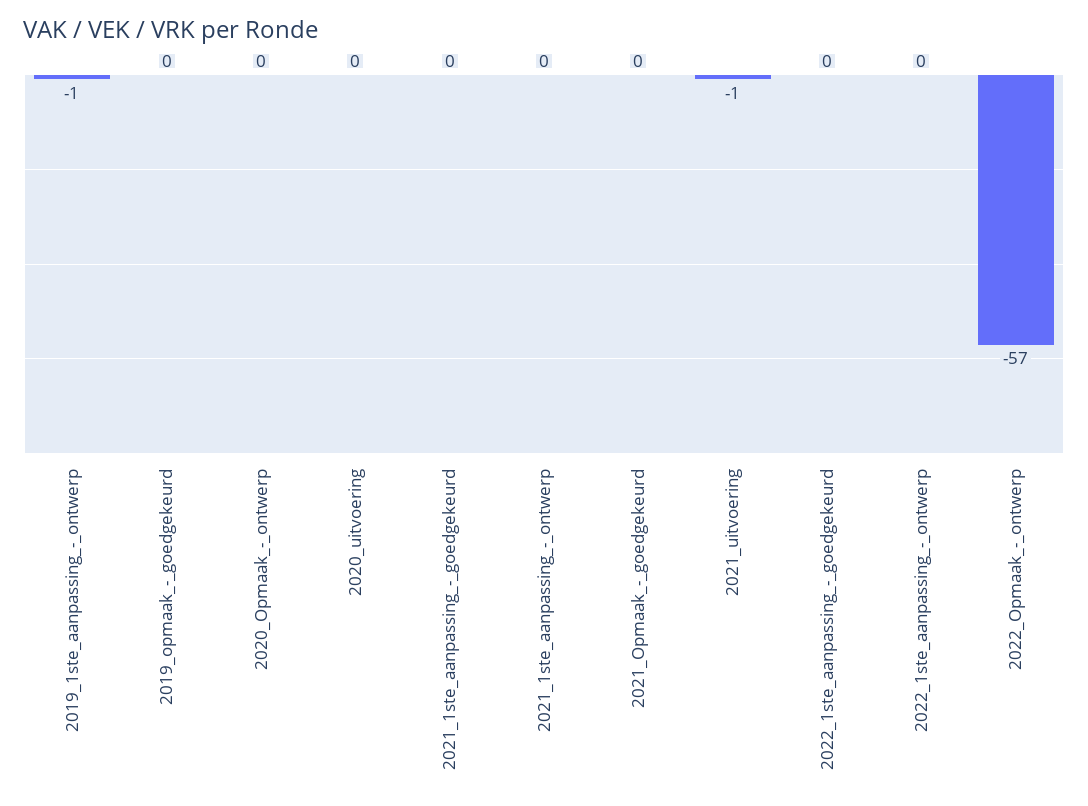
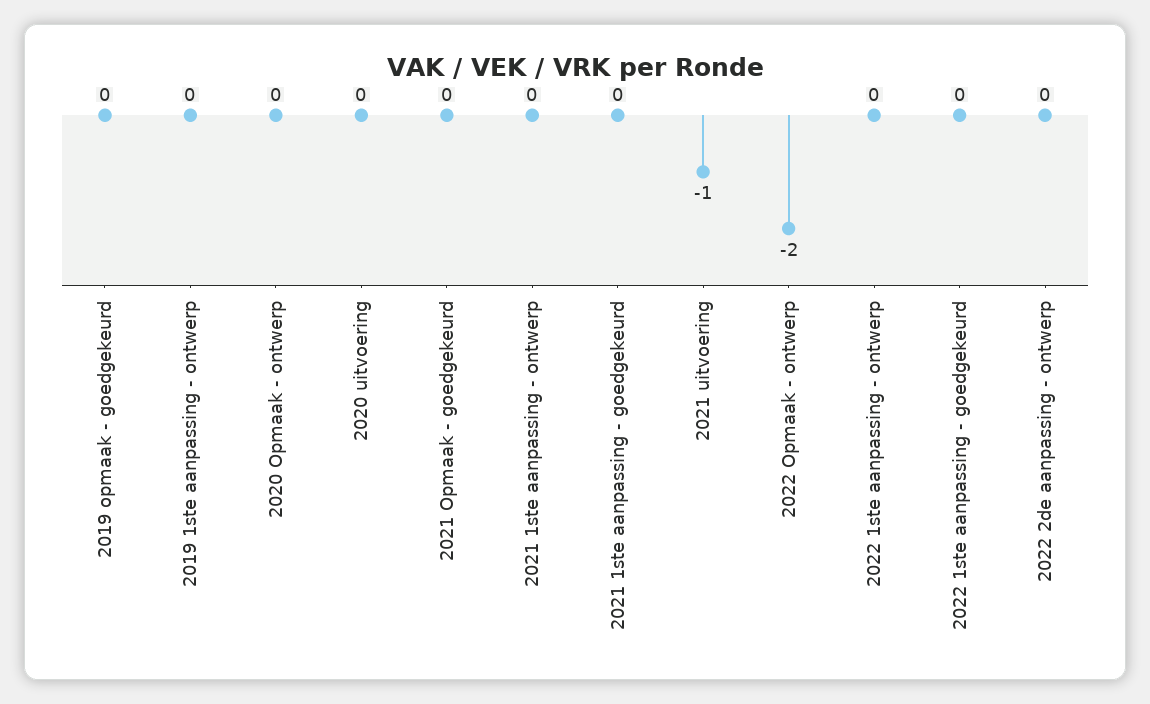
  {
-   "2019_1ste_aanpassing_-_ontwerp": -1,
+   "2019_1ste_aanpassing_-_ontwerp": 0,
    "2019_opmaak_-_goedgekeurd": 0,
    "2020_Opmaak_-_ontwerp": 0,
    "2020_uitvoering": 0,
    "2021_1ste_aanpassing_-_goedgekeurd": 0,
    "2021_1ste_aanpassing_-_ontwerp": 0,
    "2021_Opmaak_-_goedgekeurd": 0,
    "2021_uitvoering": -1,
    "2022_1ste_aanpassing_-_goedgekeurd": 0,
    "2022_1ste_aanpassing_-_ontwerp": 0,
-   "2022_Opmaak_-_ontwerp": -57
+   "2022_Opmaak_-_ontwerp": -2,
+   "2022 2de aanpassing - ontwerp": 0
  }

